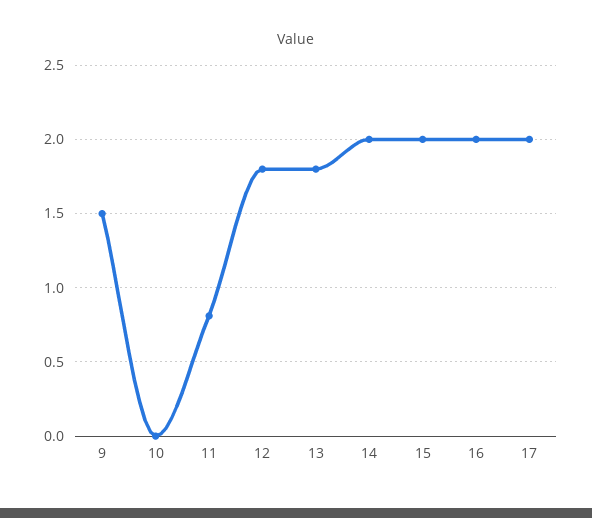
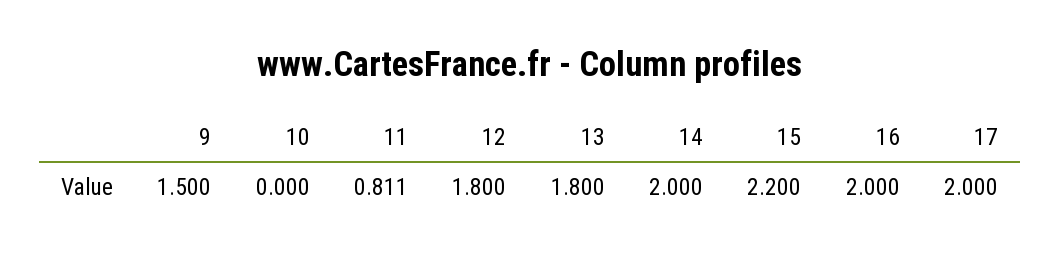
  {
    "9": 1.5,
    "10": 0,
    "11": 0.811,
    "12": 1.8,
    "13": 1.8,
    "14": 2,
-   "15": 2,
+   "15": 2.2,
    "16": 2,
    "17": 2
  }

